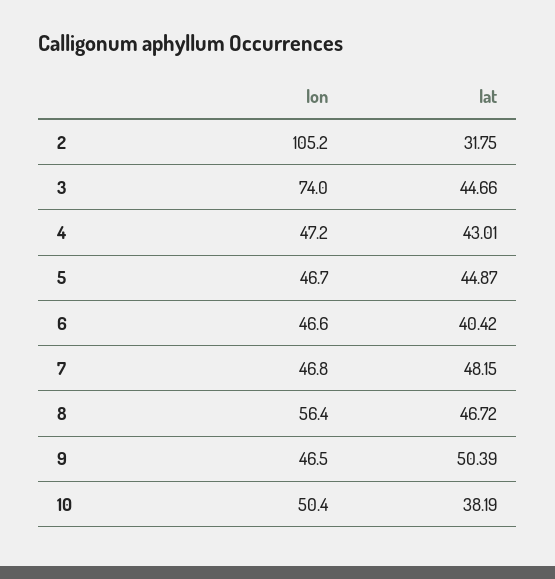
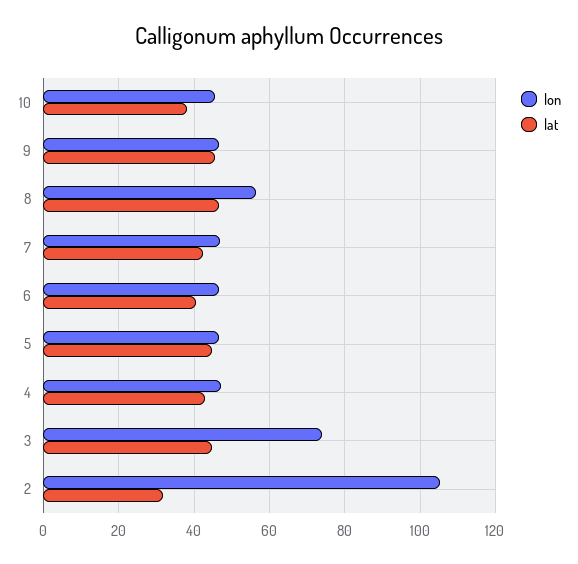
  {
    "lon": {
      "2": 105.2,
      "3": 74,
      "4": 47.2,
      "5": 46.7,
      "6": 46.6,
      "7": 46.8,
      "8": 56.4,
      "9": 46.5,
-     "10": 50.4
+     "10": 46
    },
    "lat": {
      "2": 31.75,
      "3": 44.66,
      "4": 43.01,
      "5": 44.87,
      "6": 40.42,
-     "7": 48.15,
+     "7": 42,
      "8": 46.72,
-     "9": 50.39,
+     "9": 46,
      "10": 38.19
    }
  }

